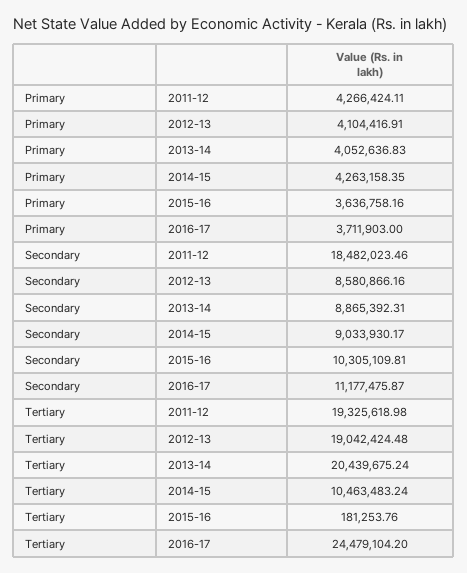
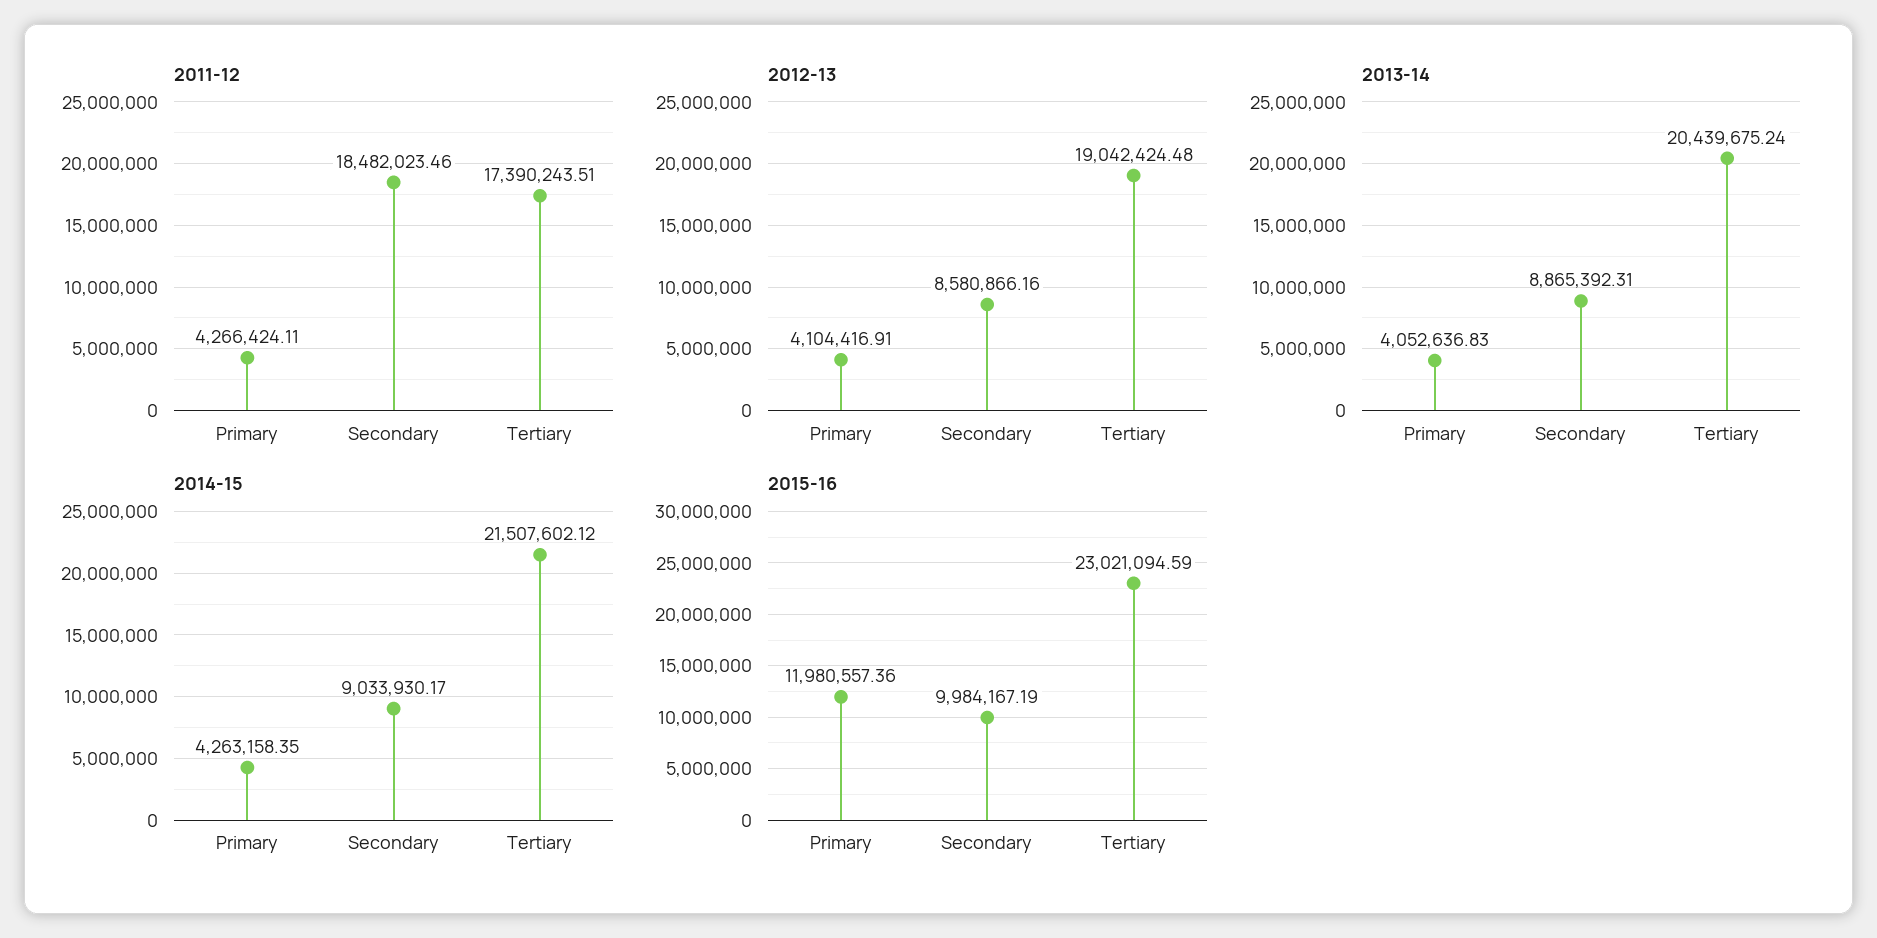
  {
    "2011-12": {
      "Primary": 4266424.11,
      "Secondary": 18482023.46,
-     "Tertiary": 19325618.98
+     "Tertiary": 17390243.51
    },
    "2012-13": {
      "Primary": 4104416.91,
      "Secondary": 8580866.16,
      "Tertiary": 19042424.48
    },
    "2013-14": {
      "Primary": 4052636.83,
      "Secondary": 8865392.31,
      "Tertiary": 20439675.24
    },
    "2014-15": {
      "Primary": 4263158.35,
      "Secondary": 9033930.17,
-     "Tertiary": 10463483.24
+     "Tertiary": 21507602.12
    },
    "2015-16": {
-     "Primary": 3636758.16,
+     "Primary": 11980557.36,
-     "Secondary": 10305109.81,
+     "Secondary": 9984167.19,
-     "Tertiary": 181253.76
+     "Tertiary": 23021094.59
-   },
+   }
-   "2016-17": {
-     "Primary": 3711903,
-     "Secondary": 11177475.87,
-     "Tertiary": 24479104.2
-   }
  }

